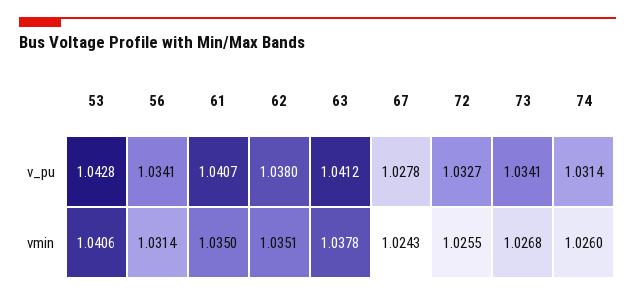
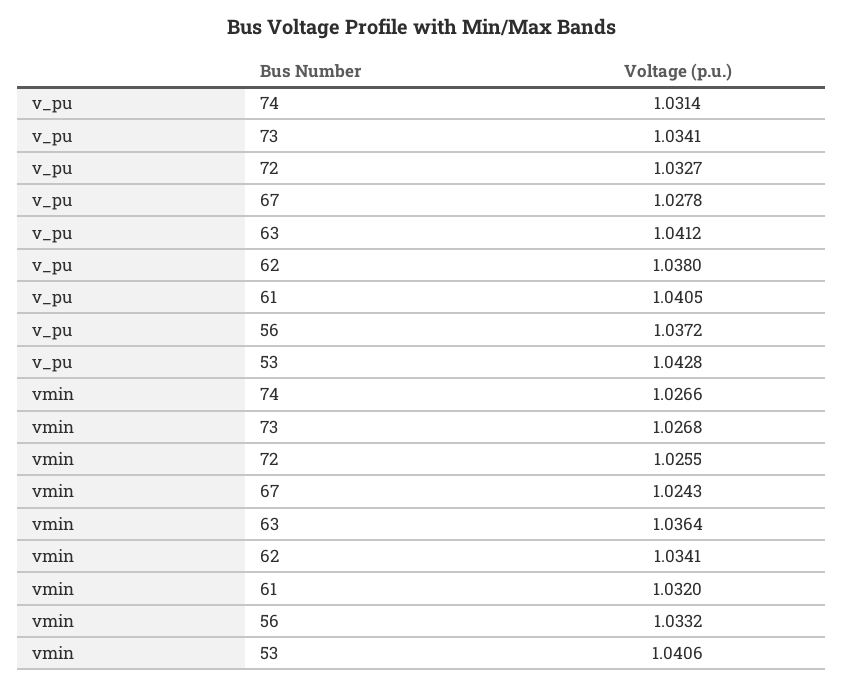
  {
    "53": {
      "v_pu": 1.0428,
      "vmin": 1.0406
    },
    "56": {
-     "v_pu": 1.0341,
+     "v_pu": 1.0372,
-     "vmin": 1.0314
+     "vmin": 1.0332
    },
    "61": {
-     "v_pu": 1.0407,
+     "v_pu": 1.0405,
-     "vmin": 1.035
+     "vmin": 1.032
    },
    "62": {
      "v_pu": 1.038,
-     "vmin": 1.0351
+     "vmin": 1.0341
    },
    "63": {
      "v_pu": 1.0412,
-     "vmin": 1.0378
+     "vmin": 1.0364
    },
    "67": {
      "v_pu": 1.0278,
      "vmin": 1.0243
    },
    "72": {
      "v_pu": 1.0327,
      "vmin": 1.0255
    },
    "73": {
      "v_pu": 1.0341,
      "vmin": 1.0268
    },
    "74": {
      "v_pu": 1.0314,
-     "vmin": 1.026
+     "vmin": 1.0266
    }
  }

